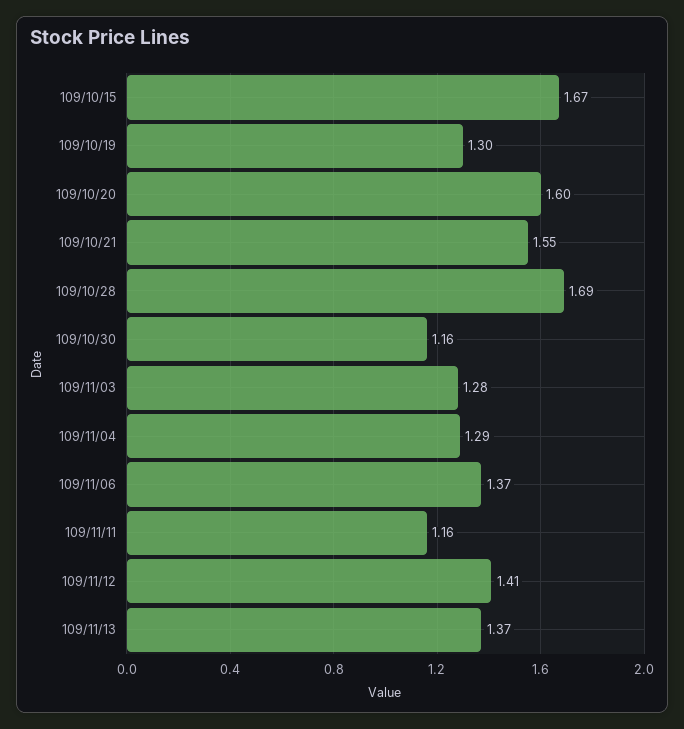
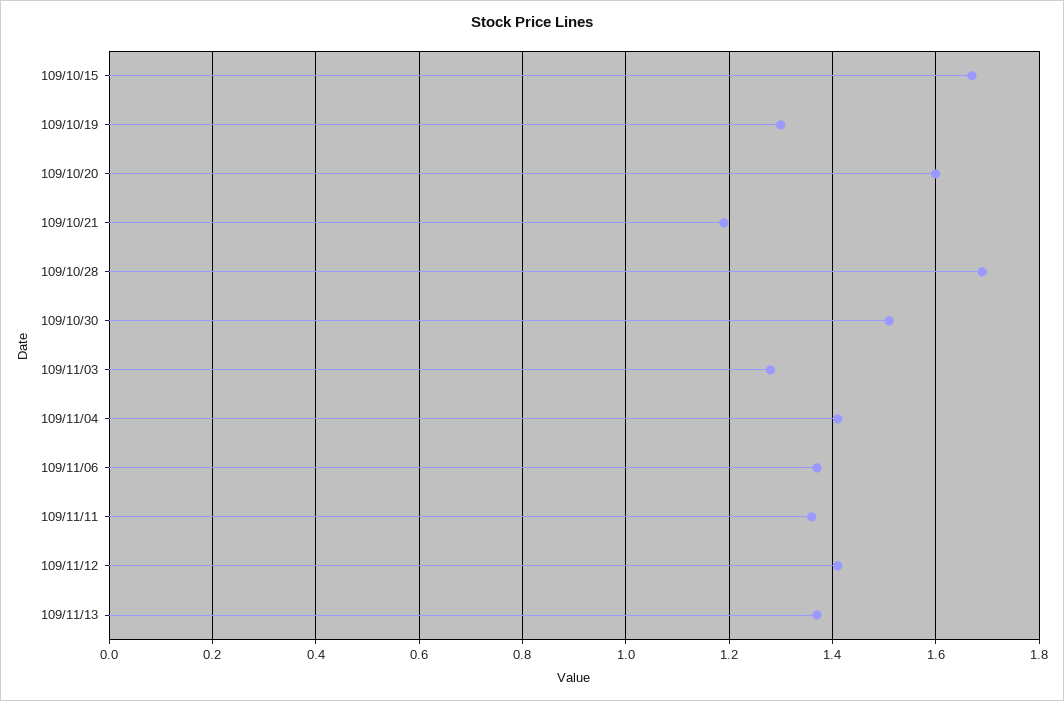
  {
    "109/10/15": 1.67,
    "109/10/19": 1.3,
    "109/10/20": 1.6,
-   "109/10/21": 1.55,
+   "109/10/21": 1.2,
    "109/10/28": 1.69,
-   "109/10/30": 1.16,
+   "109/10/30": 1.5,
    "109/11/03": 1.28,
-   "109/11/04": 1.29,
+   "109/11/04": 1.4,
    "109/11/06": 1.37,
-   "109/11/11": 1.16,
+   "109/11/11": 1.35,
    "109/11/12": 1.41,
    "109/11/13": 1.37
  }

